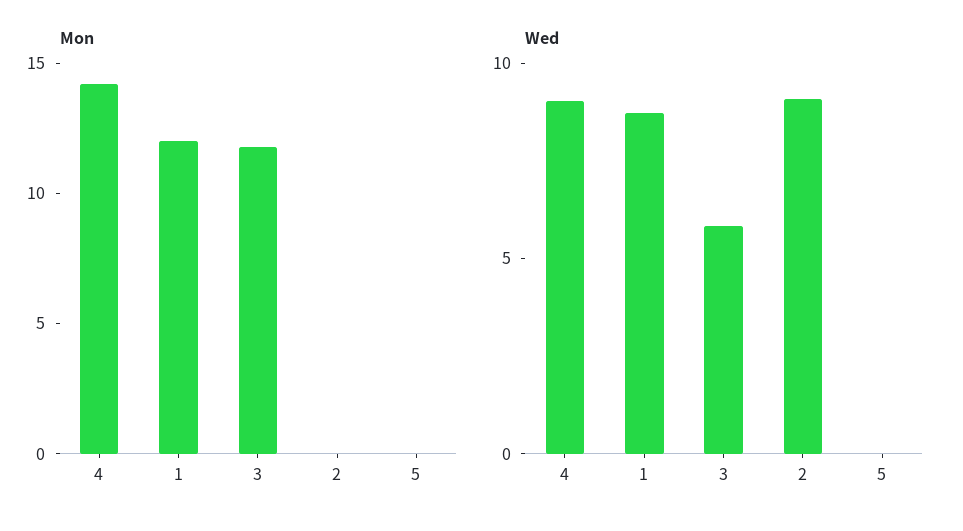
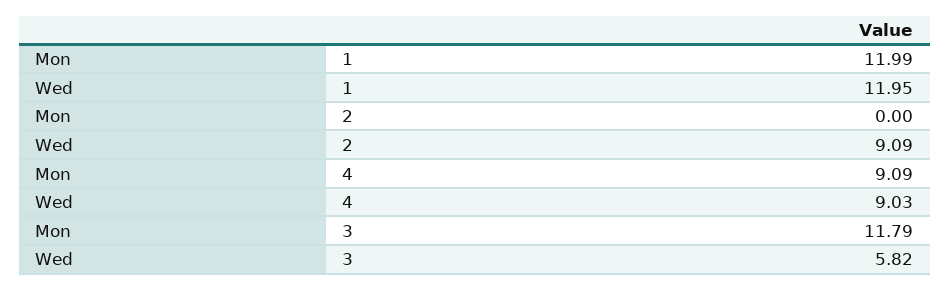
  {
    "Mon": {
-     "4": 14,
+     "4": 9.09,
      "1": 11.99,
      "3": 11.79,
-     "2": 0,
+     "2": 0
-     "5": 0
    },
    "Wed": {
      "4": 9.03,
-     "1": 9,
+     "1": 11.95,
      "3": 5.82,
-     "2": 9.09,
+     "2": 9.09
-     "5": 0
    }
  }

